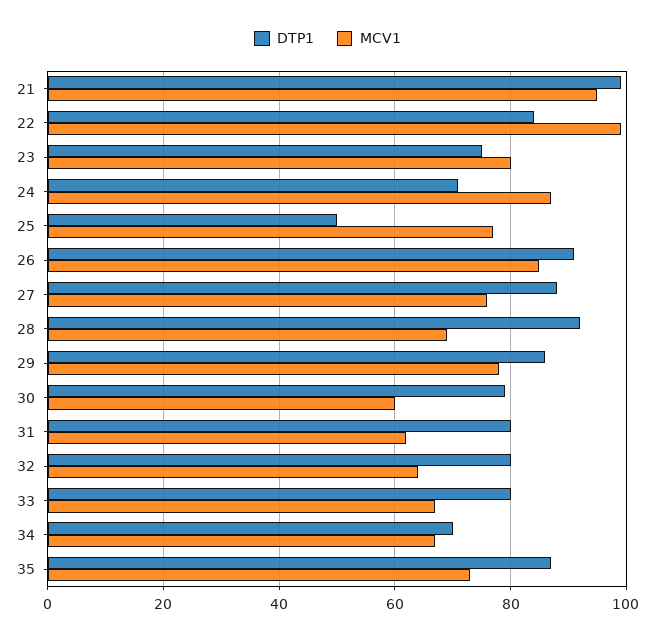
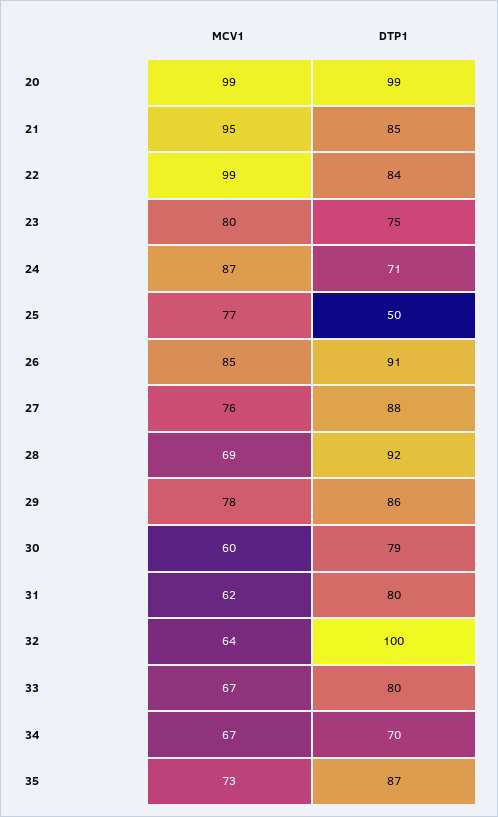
  {
    "DTP1": {
-     "21": 100,
+     "21": 85,
      "22": 84,
      "23": 75,
      "24": 71,
      "25": 50,
      "26": 91,
      "27": 88,
      "28": 92,
      "29": 86,
      "30": 79,
      "31": 80,
-     "32": 80,
+     "32": 100,
      "33": 80,
      "34": 70,
-     "35": 87
+     "35": 87,
+     "20": 99
    },
    "MCV1": {
      "21": 95,
      "22": 99,
      "23": 80,
      "24": 87,
      "25": 77,
      "26": 85,
      "27": 76,
      "28": 69,
      "29": 78,
      "30": 60,
      "31": 62,
      "32": 64,
      "33": 67,
      "34": 67,
-     "35": 73
+     "35": 73,
+     "20": 99
    }
  }

